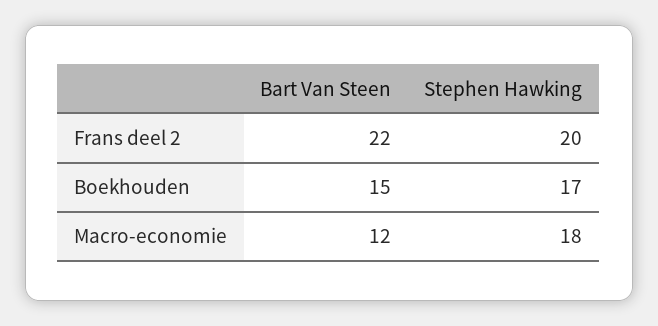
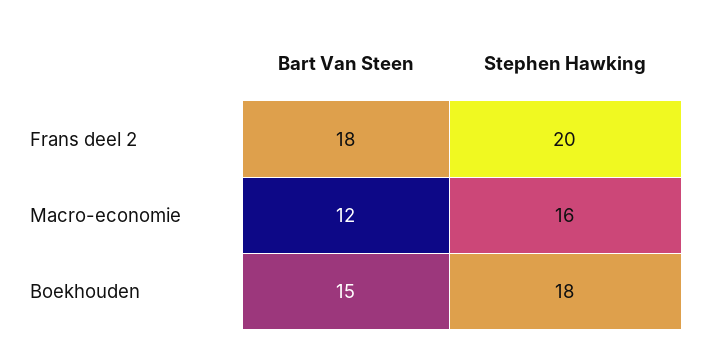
  {
    "Bart Van Steen": {
-     "Frans deel 2": 22,
+     "Frans deel 2": 18,
      "Boekhouden": 15,
      "Macro-economie": 12
    },
    "Stephen Hawking": {
      "Frans deel 2": 20,
-     "Boekhouden": 17,
+     "Boekhouden": 18,
-     "Macro-economie": 18
+     "Macro-economie": 16
    }
  }

